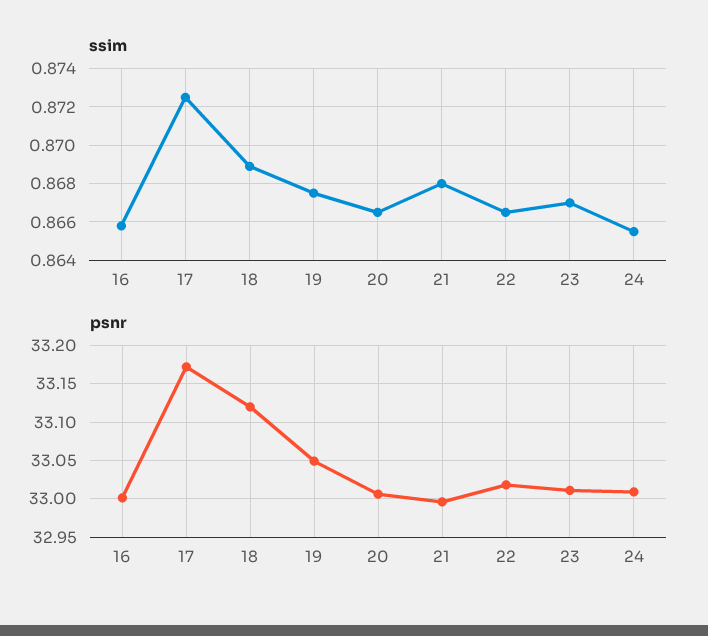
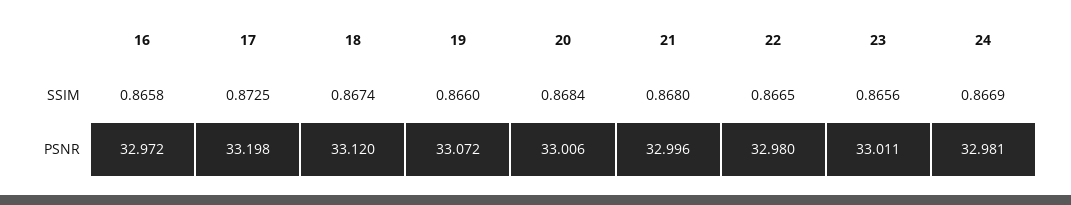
  {
    "ssim": {
      "16": 0.8658,
      "17": 0.8725,
-     "18": 0.869,
+     "18": 0.8674,
-     "19": 0.8675,
+     "19": 0.866,
-     "20": 0.8665,
+     "20": 0.8684,
      "21": 0.868,
      "22": 0.8665,
-     "23": 0.867,
+     "23": 0.8656,
-     "24": 0.8655
+     "24": 0.8669
    },
    "psnr": {
-     "16": 33,
+     "16": 32.972,
-     "17": 33.17,
+     "17": 33.198,
      "18": 33.12,
-     "19": 33.05,
+     "19": 33.072,
      "20": 33.006,
      "21": 32.996,
-     "22": 33.02,
+     "22": 32.98,
      "23": 33.011,
-     "24": 33.01
+     "24": 32.981
    }
  }

